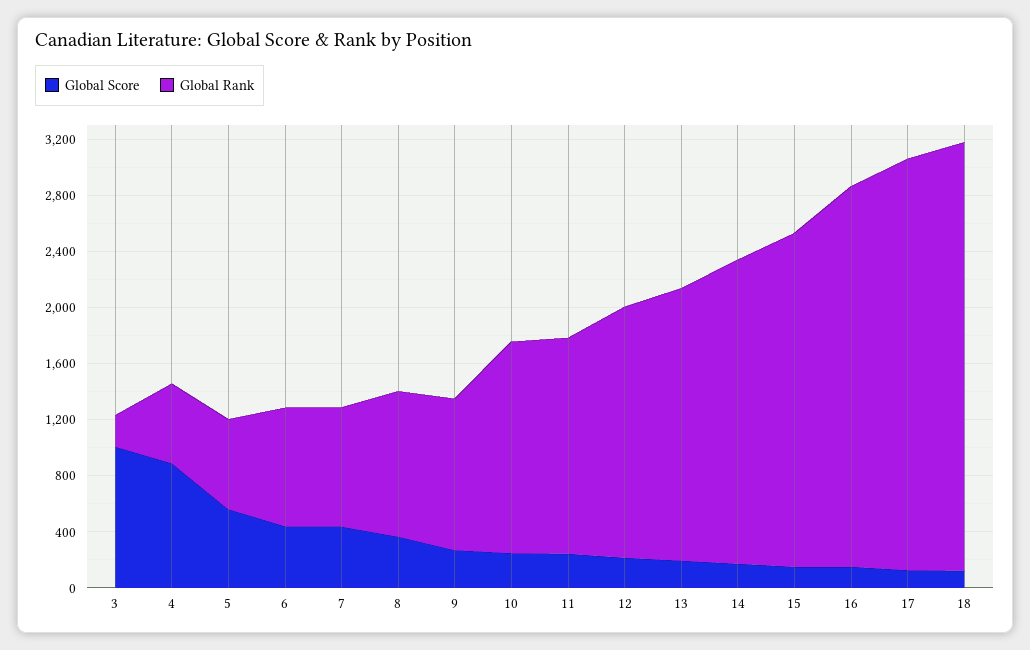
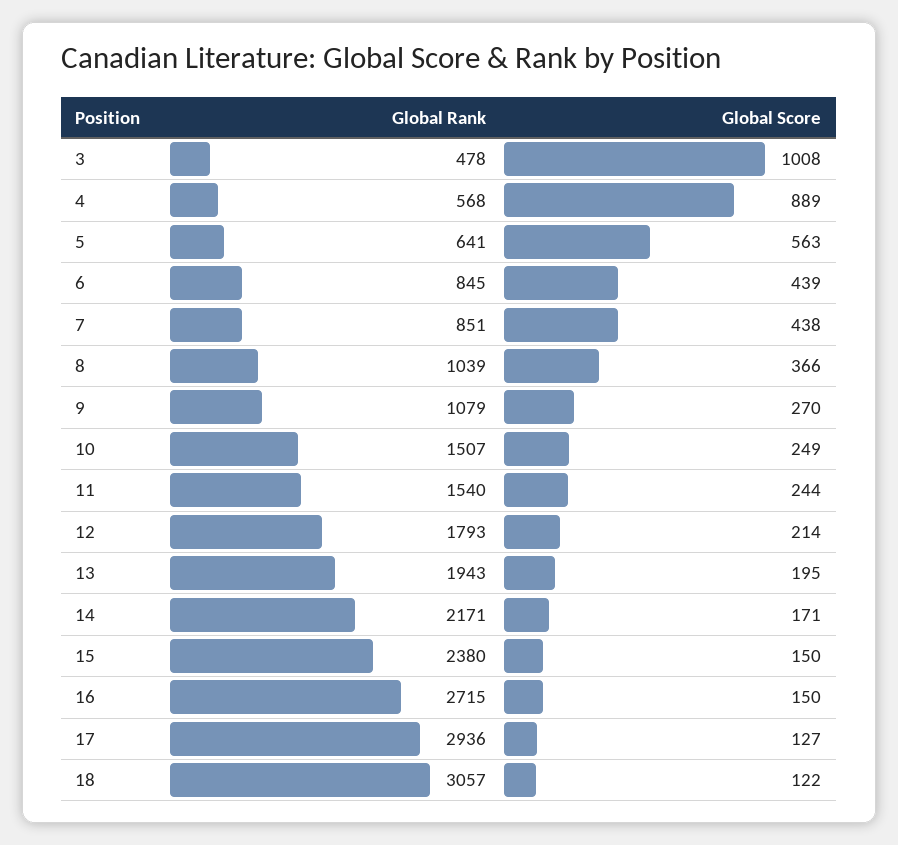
  {
    "Global Score": {
      "3": 1008,
      "4": 889,
      "5": 563,
      "6": 439,
      "7": 438,
      "8": 366,
      "9": 270,
      "10": 249,
      "11": 244,
      "12": 214,
      "13": 195,
      "14": 171,
      "15": 150,
      "16": 150,
      "17": 127,
      "18": 122
    },
    "Global Rank": {
-     "3": 200,
+     "3": 478,
      "4": 568,
      "5": 641,
      "6": 845,
      "7": 851,
      "8": 1039,
      "9": 1079,
      "10": 1507,
      "11": 1540,
      "12": 1793,
      "13": 1943,
      "14": 2171,
      "15": 2380,
      "16": 2715,
      "17": 2936,
      "18": 3057
    }
  }

